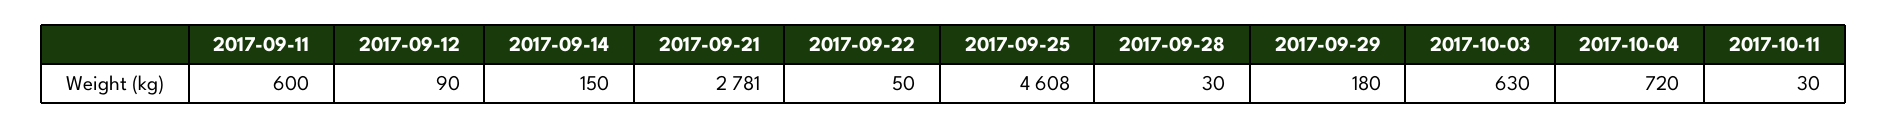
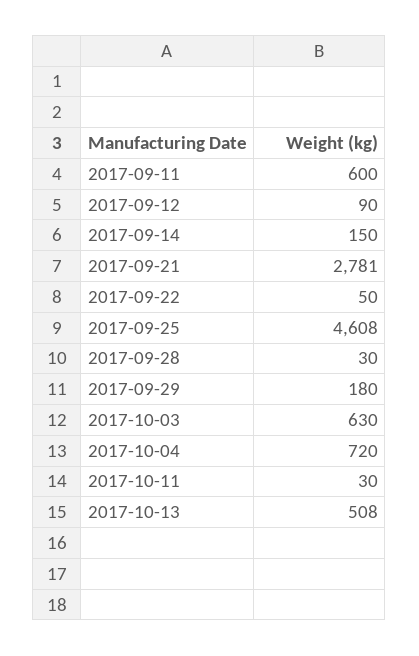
  {
    "2017-09-11": 600,
    "2017-09-12": 90,
    "2017-09-14": 150,
    "2017-09-21": 2781,
    "2017-09-22": 50,
    "2017-09-25": 4608,
    "2017-09-28": 30,
    "2017-09-29": 180,
    "2017-10-03": 630,
    "2017-10-04": 720,
-   "2017-10-11": 30
+   "2017-10-11": 30,
+   "2017-10-13": 508
  }

